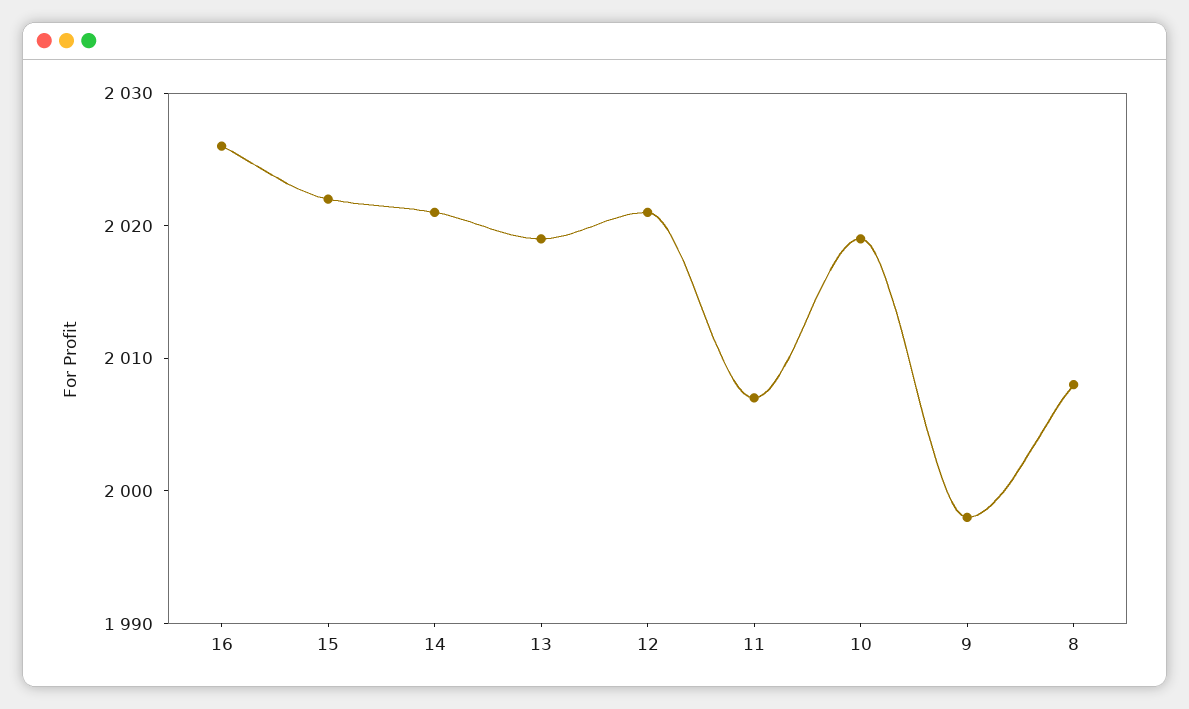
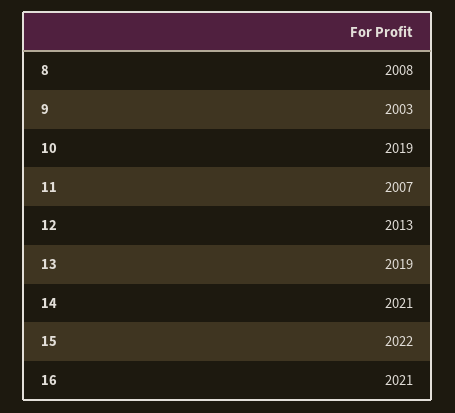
  {
-   "16": 2026,
+   "16": 2021,
    "15": 2022,
    "14": 2021,
    "13": 2019,
-   "12": 2021,
+   "12": 2013,
    "11": 2007,
    "10": 2019,
-   "9": 1998,
+   "9": 2003,
    "8": 2008
  }

